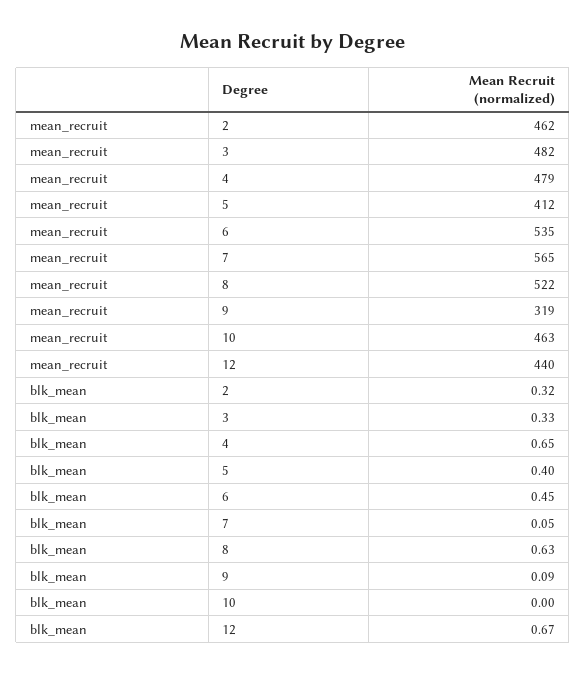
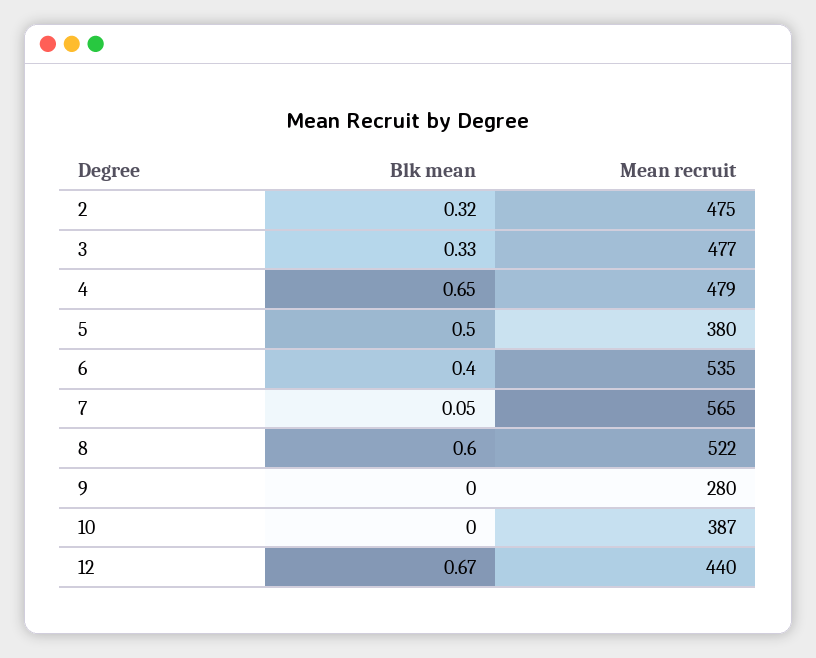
  {
    "mean_recruit": {
-     "2": 462,
+     "2": 475,
-     "3": 482,
+     "3": 477,
      "4": 479,
-     "5": 412,
+     "5": 380,
      "6": 535,
      "7": 565,
      "8": 522,
-     "9": 319,
+     "9": 280,
-     "10": 463,
+     "10": 387,
      "12": 440
    },
    "blk_mean": {
      "2": 0.32,
      "3": 0.33,
      "4": 0.65,
-     "5": 0.4,
+     "5": 0.5,
-     "6": 0.45,
+     "6": 0.4,
      "7": 0.05,
-     "8": 0.63,
+     "8": 0.6,
-     "9": 0.09,
+     "9": 0,
      "10": 0,
      "12": 0.67
    }
  }

